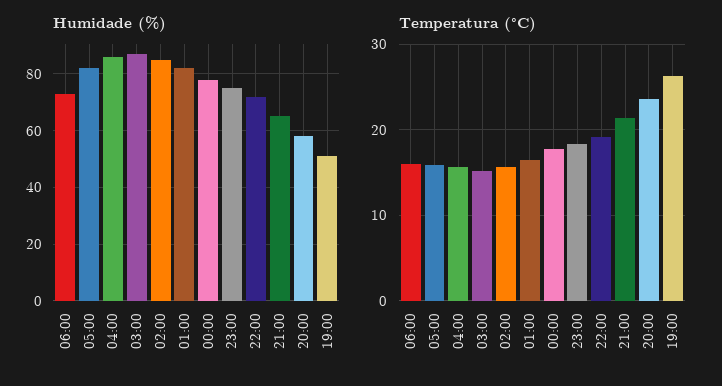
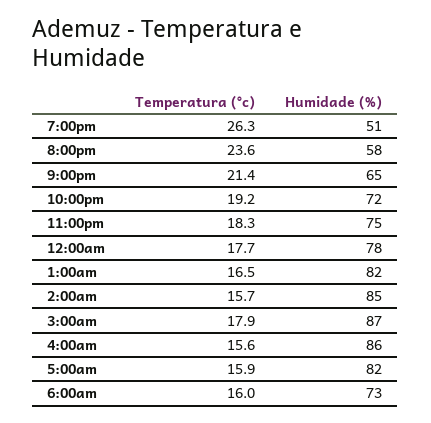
  {
    "Humidade (%)": {
      "06:00": 73,
      "05:00": 82,
      "04:00": 86,
      "03:00": 87,
      "02:00": 85,
      "01:00": 82,
      "00:00": 78,
      "23:00": 75,
      "22:00": 72,
      "21:00": 65,
      "20:00": 58,
      "19:00": 51
    },
    "Temperatura (°C)": {
      "06:00": 16,
      "05:00": 15.9,
      "04:00": 15.6,
-     "03:00": 15,
+     "03:00": 17.9,
      "02:00": 15.7,
      "01:00": 16.5,
      "00:00": 17.7,
      "23:00": 18.3,
      "22:00": 19.2,
      "21:00": 21.4,
      "20:00": 23.6,
      "19:00": 26.3
    }
  }

